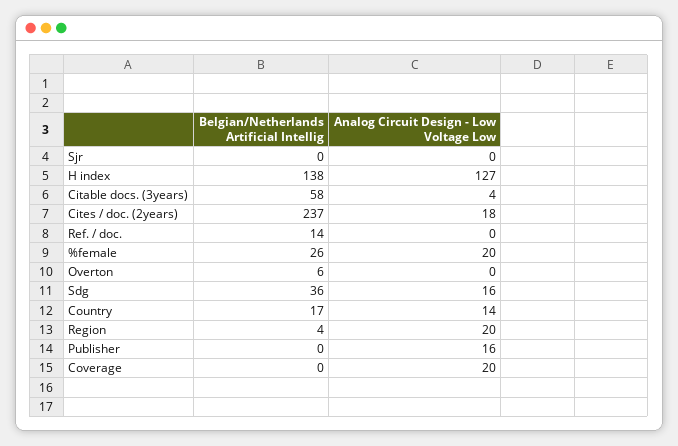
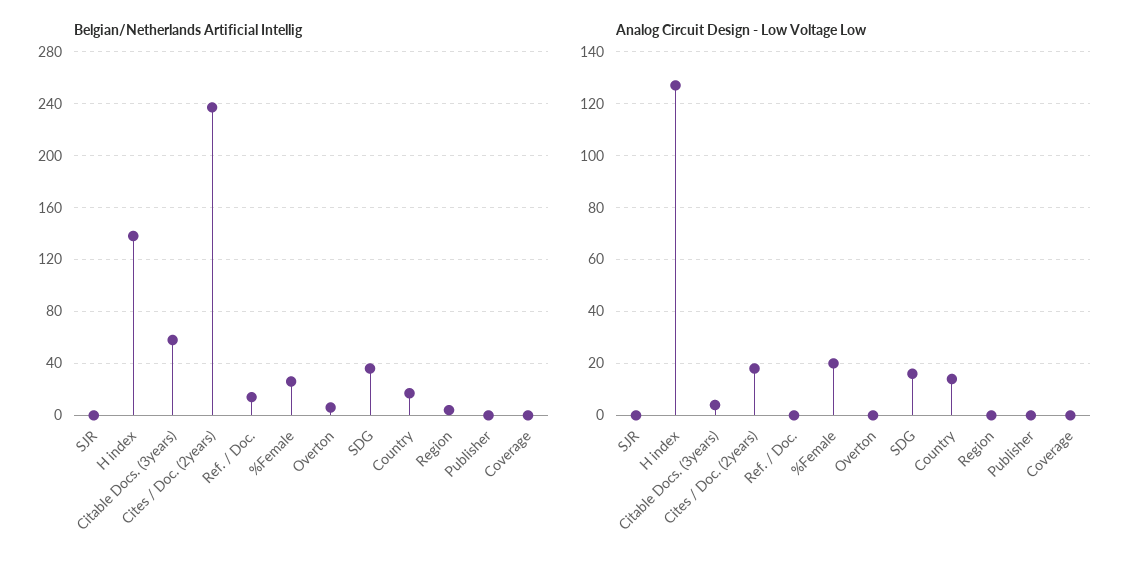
  {
    "Belgian/Netherlands Artificial Intellig": {
      "Sjr": 0,
      "H index": 138,
      "Citable docs. (3years)": 58,
      "Cites / doc. (2years)": 237,
      "Ref. / doc.": 14,
      "%female": 26,
      "Overton": 6,
      "Sdg": 36,
      "Country": 17,
      "Region": 4,
      "Publisher": 0,
      "Coverage": 0
    },
    "Analog Circuit Design - Low Voltage Low": {
      "Sjr": 0,
      "H index": 127,
      "Citable docs. (3years)": 4,
      "Cites / doc. (2years)": 18,
      "Ref. / doc.": 0,
      "%female": 20,
      "Overton": 0,
      "Sdg": 16,
      "Country": 14,
-     "Region": 20,
+     "Region": 0,
-     "Publisher": 16,
+     "Publisher": 0,
-     "Coverage": 20
+     "Coverage": 0
    }
  }

